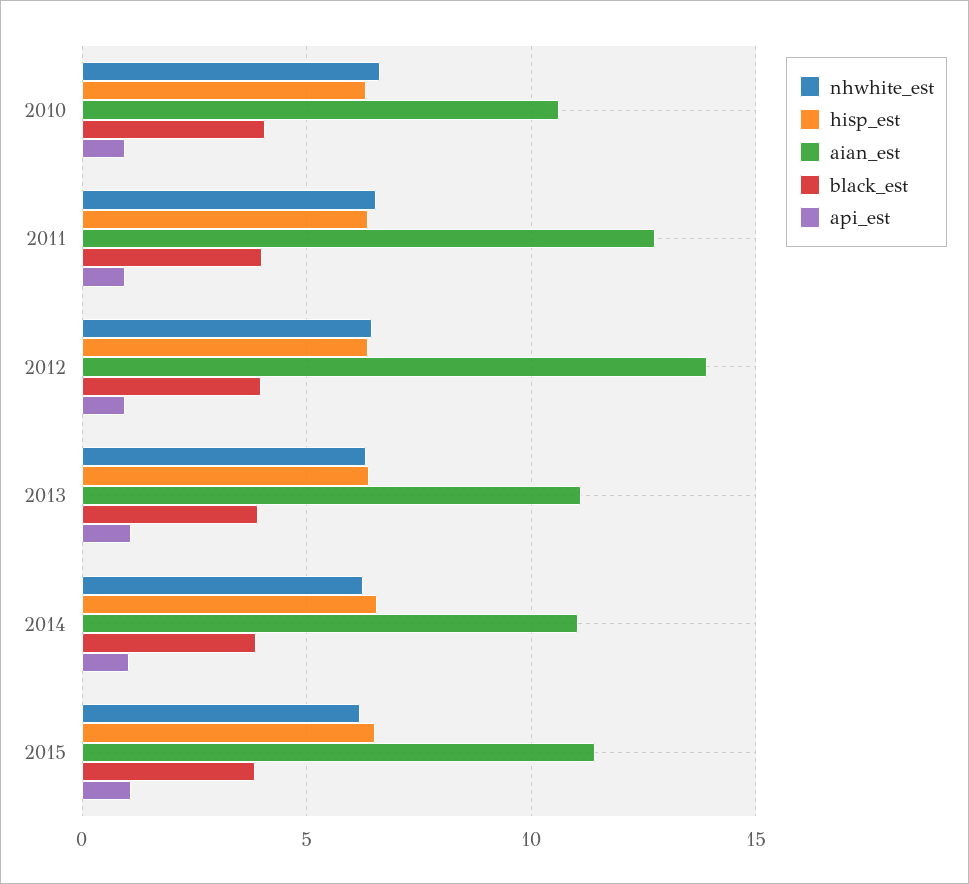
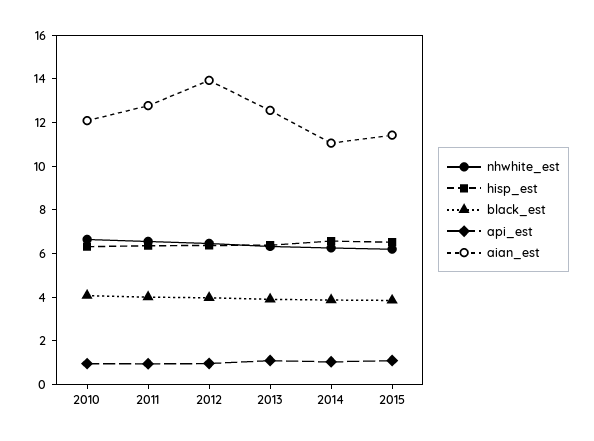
  {
    "nhwhite_est": {
      "2010": 6.5,
      "2011": 6.5,
      "2012": 6.5,
      "2013": 6.5,
      "2014": 6.5,
      "2015": 6
    },
    "hisp_est": {
      "2010": 6.5,
      "2011": 6.5,
      "2012": 6.5,
      "2013": 6.5,
      "2014": 6.5,
      "2015": 6.5
    },
    "aian_est": {
-     "2010": 10.5,
+     "2010": 12,
      "2011": 13,
      "2012": 14,
-     "2013": 11,
+     "2013": 12.5,
      "2014": 11,
      "2015": 11.5
    },
    "black_est": {
      "2010": 4,
      "2011": 4,
      "2012": 4,
      "2013": 4,
      "2014": 4,
      "2015": 4
    },
    "api_est": {
      "2010": 1,
      "2011": 1,
      "2012": 1,
      "2013": 1,
      "2014": 1,
      "2015": 1
    }
  }

